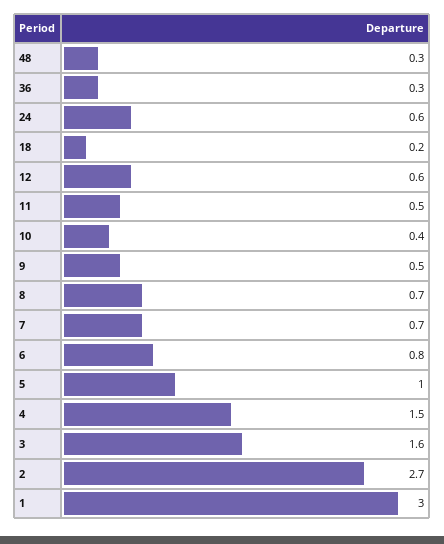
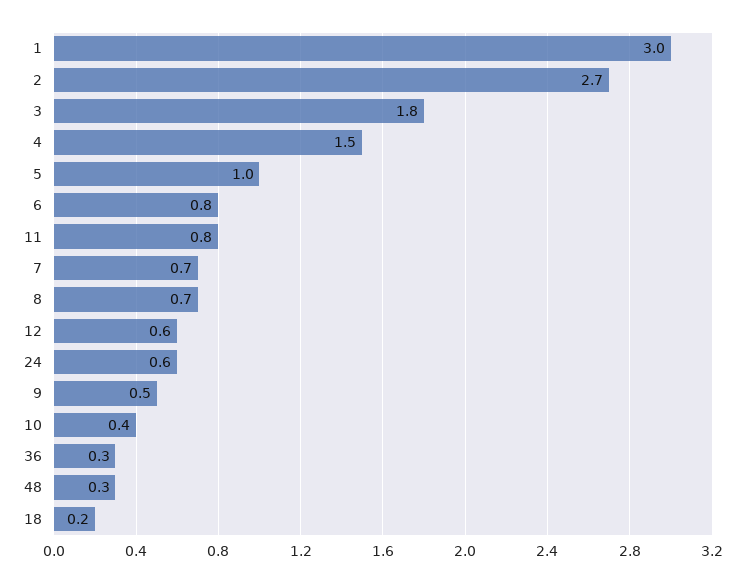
  {
    "48": 0.3,
    "36": 0.3,
    "24": 0.6,
    "18": 0.2,
    "12": 0.6,
-   "11": 0.5,
+   "11": 0.8,
    "10": 0.4,
    "9": 0.5,
    "8": 0.7,
    "7": 0.7,
    "6": 0.8,
    "5": 1,
    "4": 1.5,
-   "3": 1.6,
+   "3": 1.8,
    "2": 2.7,
    "1": 3
  }

